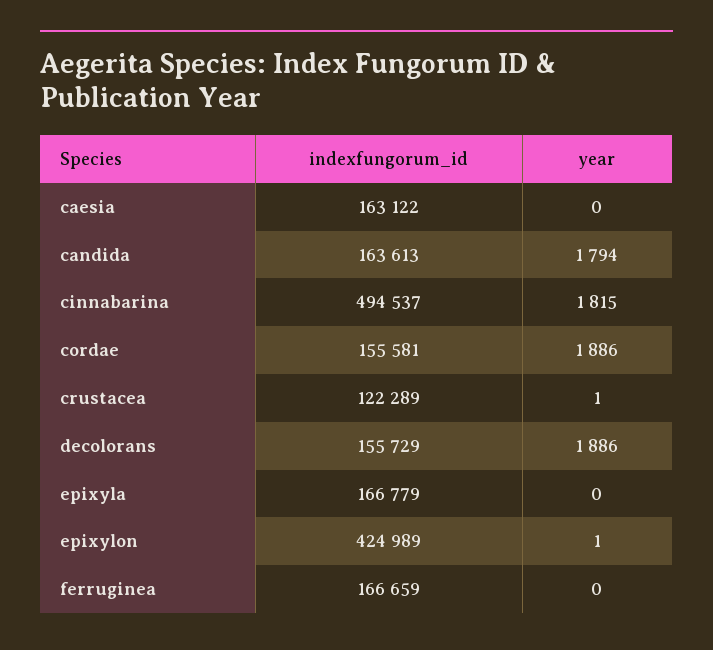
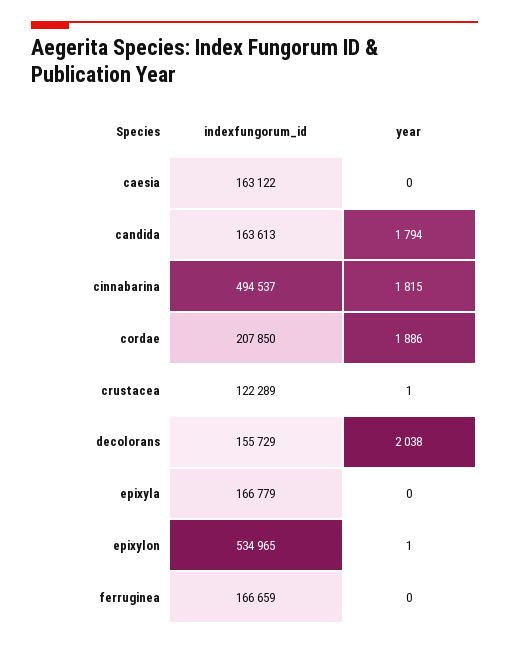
  {
    "indexfungorum_id": {
      "caesia": 163122,
      "candida": 163613,
      "cinnabarina": 494537,
-     "cordae": 155581,
+     "cordae": 207850,
      "crustacea": 122289,
      "decolorans": 155729,
      "epixyla": 166779,
-     "epixylon": 424989,
+     "epixylon": 534965,
      "ferruginea": 166659
    },
    "year": {
      "caesia": 0,
      "candida": 1794,
      "cinnabarina": 1815,
      "cordae": 1886,
      "crustacea": 1,
-     "decolorans": 1886,
+     "decolorans": 2038,
      "epixyla": 0,
      "epixylon": 1,
      "ferruginea": 0
    }
  }

